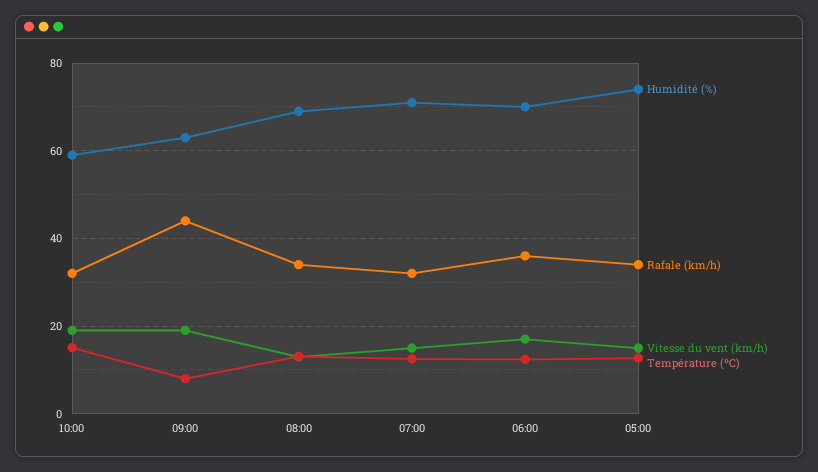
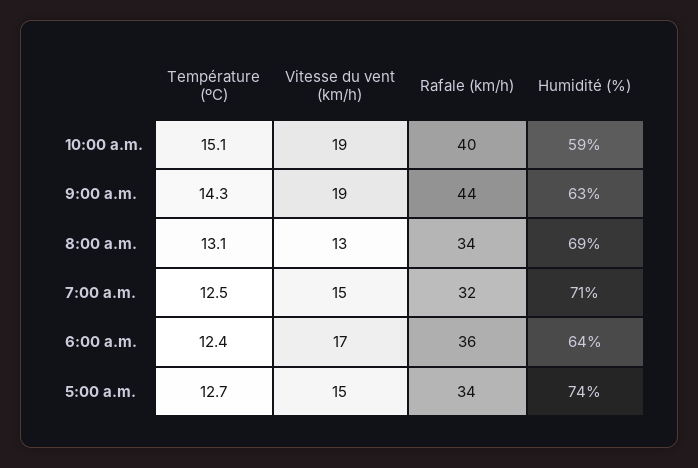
  {
    "Humidité (%)": {
      "10:00": 59,
      "09:00": 63,
      "08:00": 69,
      "07:00": 71,
-     "06:00": 70,
+     "06:00": 64,
      "05:00": 74
    },
    "Rafale (km/h)": {
-     "10:00": 32,
+     "10:00": 40,
      "09:00": 44,
      "08:00": 34,
      "07:00": 32,
      "06:00": 36,
      "05:00": 34
    },
    "Vitesse du vent (km/h)": {
      "10:00": 19,
      "09:00": 19,
      "08:00": 13,
      "07:00": 15,
      "06:00": 17,
      "05:00": 15
    },
    "Température (ºC)": {
      "10:00": 15.1,
-     "09:00": 8,
+     "09:00": 14.3,
      "08:00": 13.1,
      "07:00": 12.5,
      "06:00": 12.4,
      "05:00": 12.7
    }
  }

